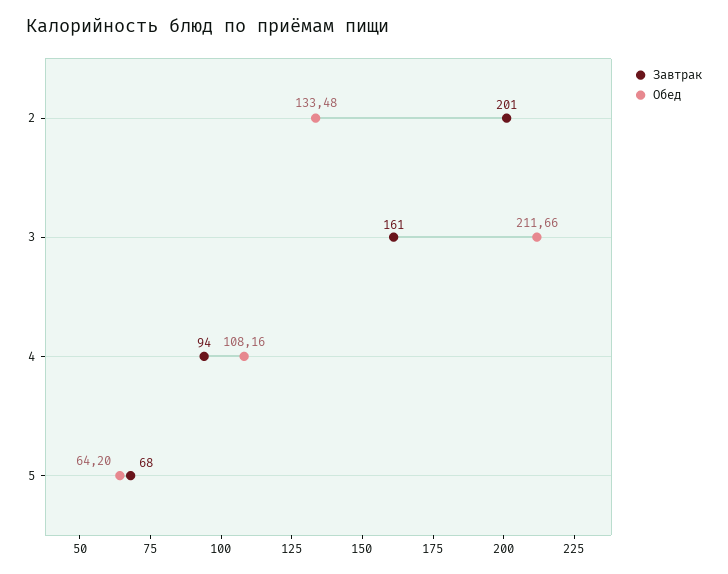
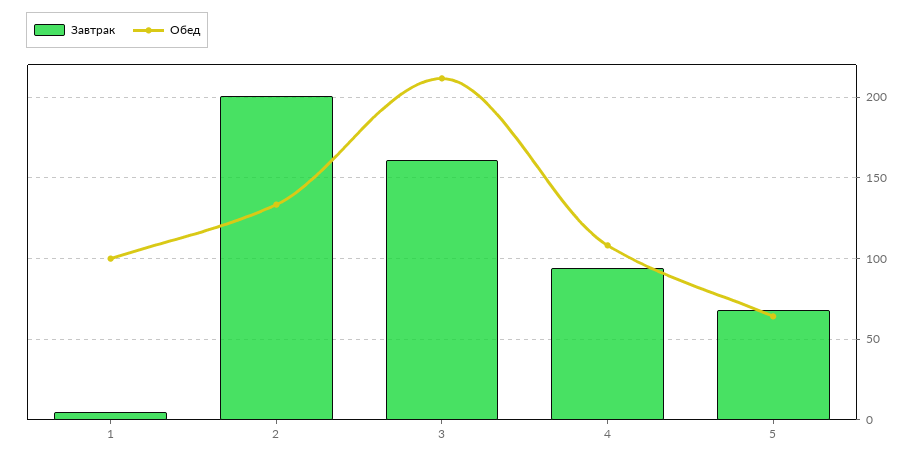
  {
    "Завтрак": {
      "2": 201,
      "3": 161,
      "4": 94,
-     "5": 68
+     "5": 68,
+     "1": 5
    },
    "Обед": {
      "2": 133.48,
      "3": 211.66,
      "4": 108.16,
-     "5": 64.2
+     "5": 64.2,
+     "1": 100
    }
  }

